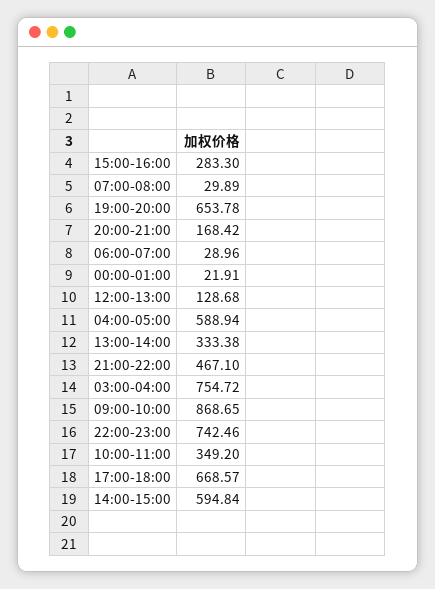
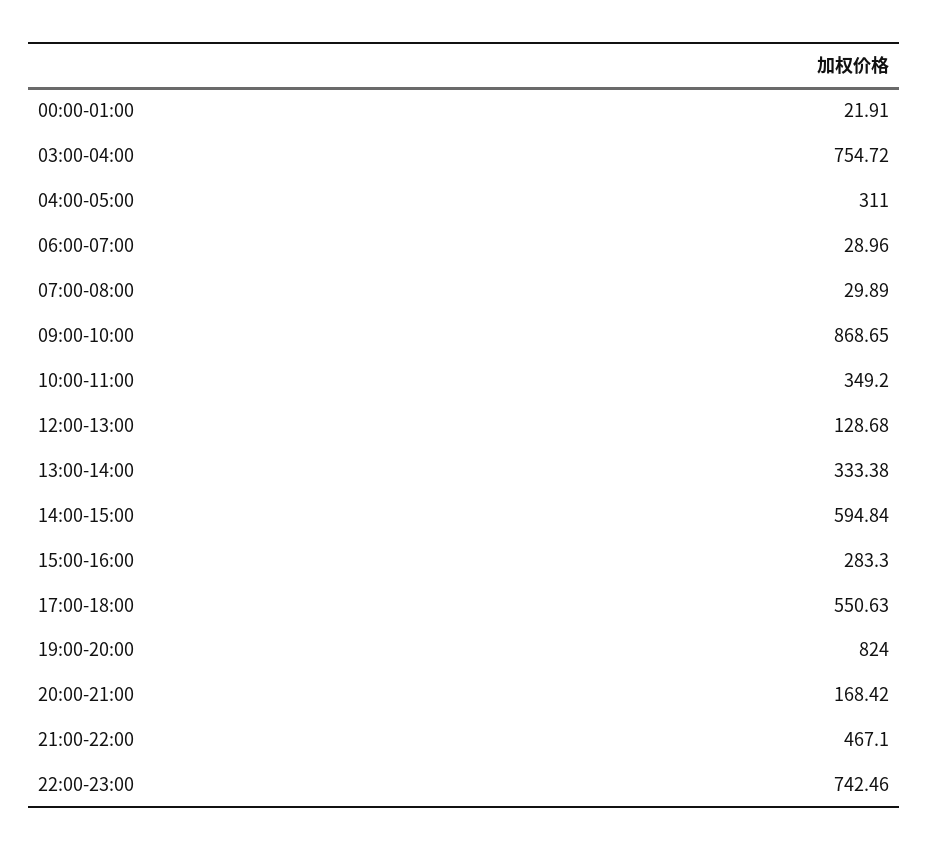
  {
    "15:00-16:00": 283.3,
    "07:00-08:00": 29.89,
-   "19:00-20:00": 653.78,
+   "19:00-20:00": 824,
    "20:00-21:00": 168.42,
    "06:00-07:00": 28.96,
    "00:00-01:00": 21.91,
    "12:00-13:00": 128.68,
-   "04:00-05:00": 588.94,
+   "04:00-05:00": 311,
    "13:00-14:00": 333.38,
    "21:00-22:00": 467.1,
    "03:00-04:00": 754.72,
    "09:00-10:00": 868.65,
    "22:00-23:00": 742.46,
    "10:00-11:00": 349.2,
-   "17:00-18:00": 668.57,
+   "17:00-18:00": 550.63,
    "14:00-15:00": 594.84
  }

